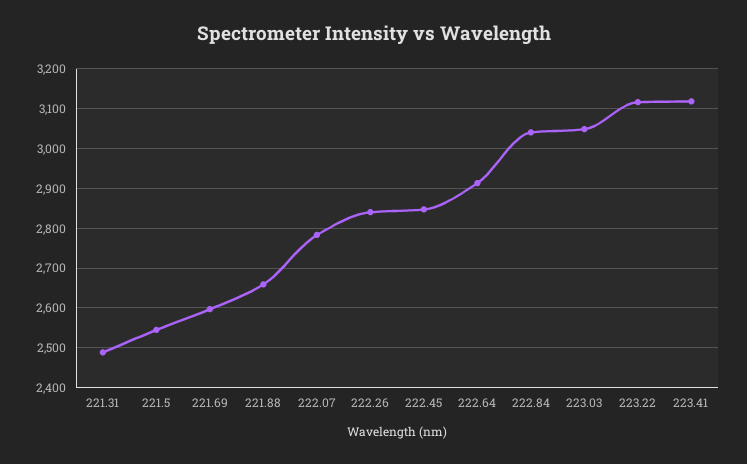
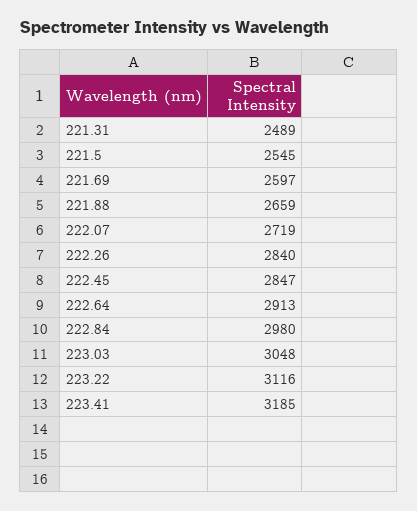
  {
    "221.31": 2489,
    "221.5": 2545,
    "221.69": 2597,
    "221.88": 2659,
-   "222.07": 2780,
+   "222.07": 2719,
    "222.26": 2840,
    "222.45": 2847,
    "222.64": 2913,
-   "222.84": 3040,
+   "222.84": 2980,
    "223.03": 3048,
    "223.22": 3116,
-   "223.41": 3120
+   "223.41": 3185
  }

